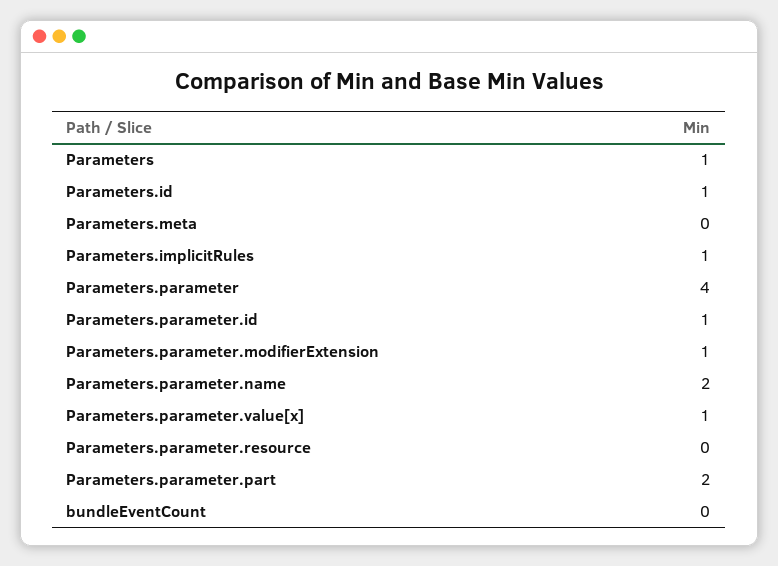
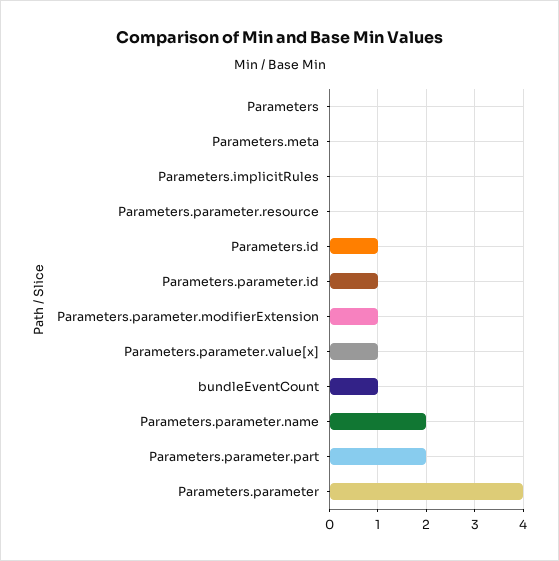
  {
-   "Parameters": 1,
+   "Parameters": 0,
    "Parameters.id": 1,
    "Parameters.meta": 0,
-   "Parameters.implicitRules": 1,
+   "Parameters.implicitRules": 0,
    "Parameters.parameter": 4,
    "Parameters.parameter.id": 1,
    "Parameters.parameter.modifierExtension": 1,
    "Parameters.parameter.name": 2,
    "Parameters.parameter.value[x]": 1,
    "Parameters.parameter.resource": 0,
    "Parameters.parameter.part": 2,
-   "bundleEventCount": 0
+   "bundleEventCount": 1
  }

